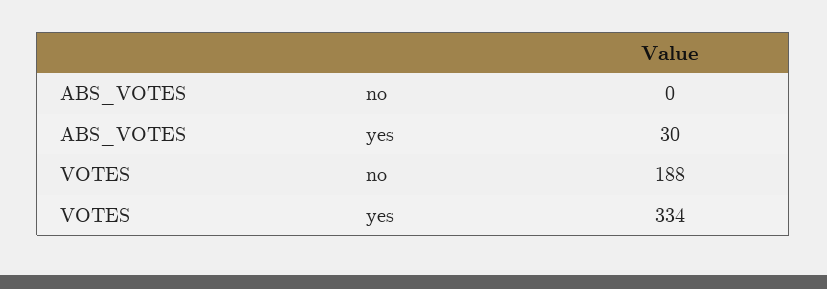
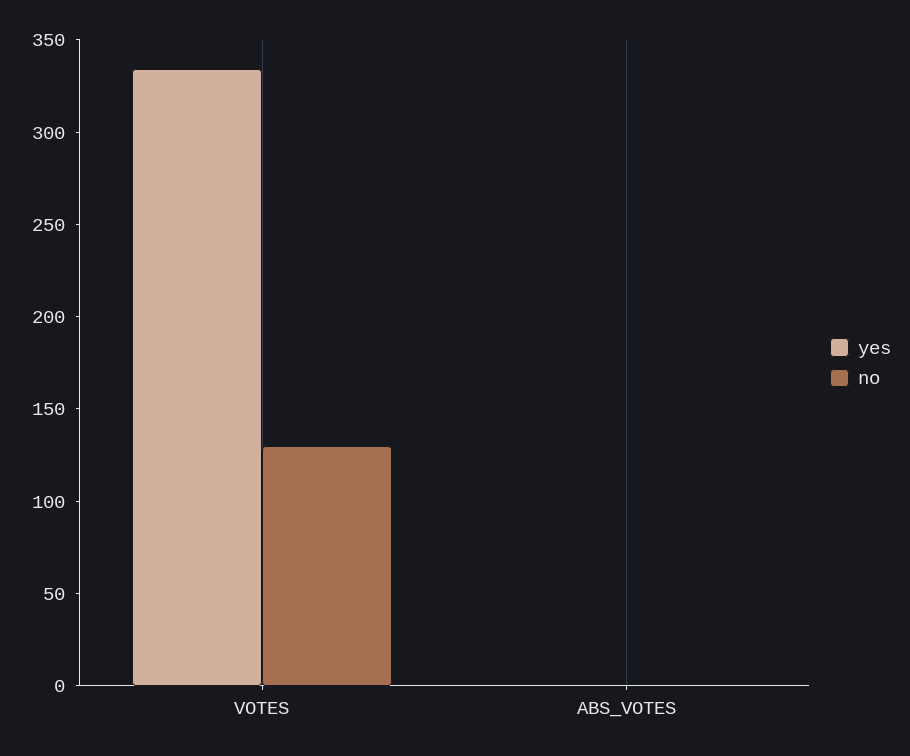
  {
    "no": {
      "ABS_VOTES": 0,
-     "VOTES": 188
+     "VOTES": 130
    },
    "yes": {
-     "ABS_VOTES": 30,
+     "ABS_VOTES": 0,
      "VOTES": 334
    }
  }

